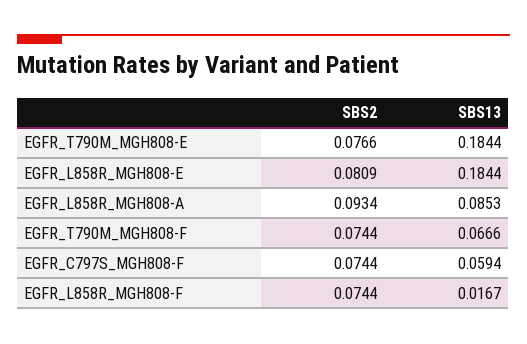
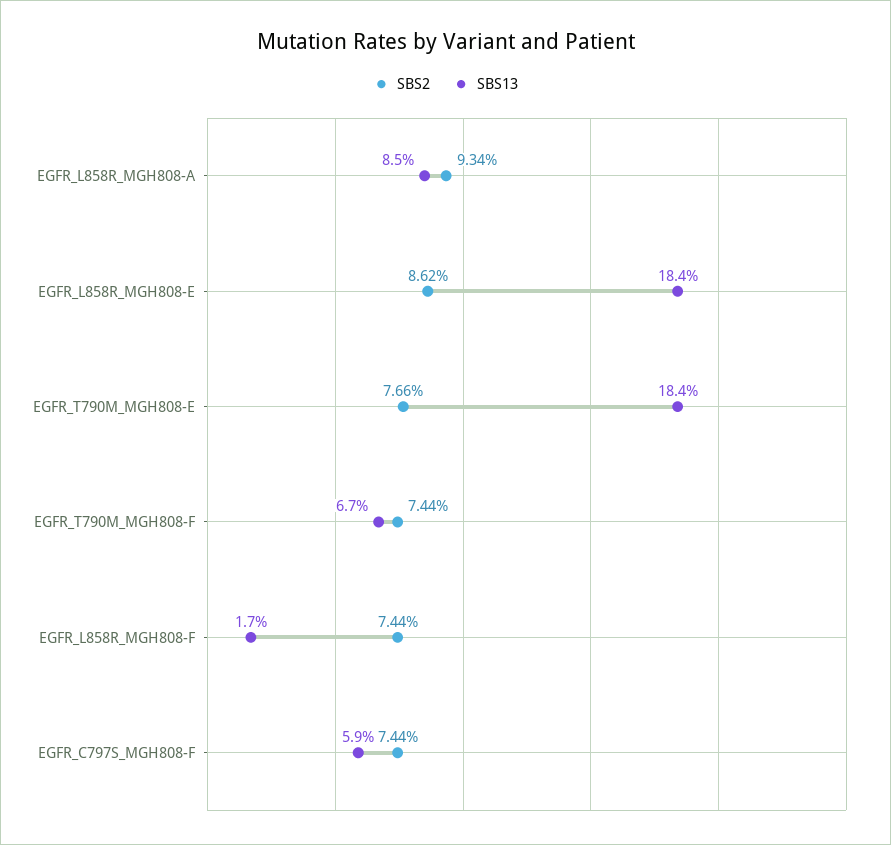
  {
    "SBS2": {
      "EGFR_T790M_MGH808-E": 0.0766,
-     "EGFR_L858R_MGH808-E": 0.0809,
+     "EGFR_L858R_MGH808-E": 0.0862,
      "EGFR_L858R_MGH808-A": 0.0934,
      "EGFR_T790M_MGH808-F": 0.0744,
      "EGFR_C797S_MGH808-F": 0.0744,
      "EGFR_L858R_MGH808-F": 0.0744
    },
    "SBS13": {
      "EGFR_T790M_MGH808-E": 0.1844,
      "EGFR_L858R_MGH808-E": 0.1844,
      "EGFR_L858R_MGH808-A": 0.0853,
      "EGFR_T790M_MGH808-F": 0.0666,
      "EGFR_C797S_MGH808-F": 0.0594,
      "EGFR_L858R_MGH808-F": 0.0167
    }
  }

